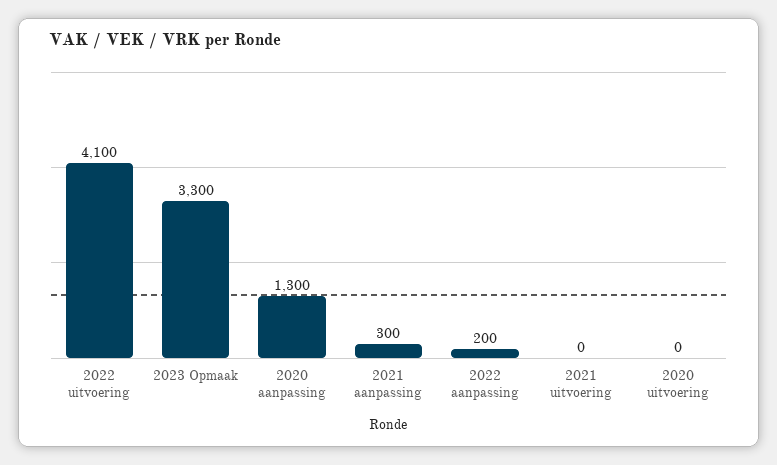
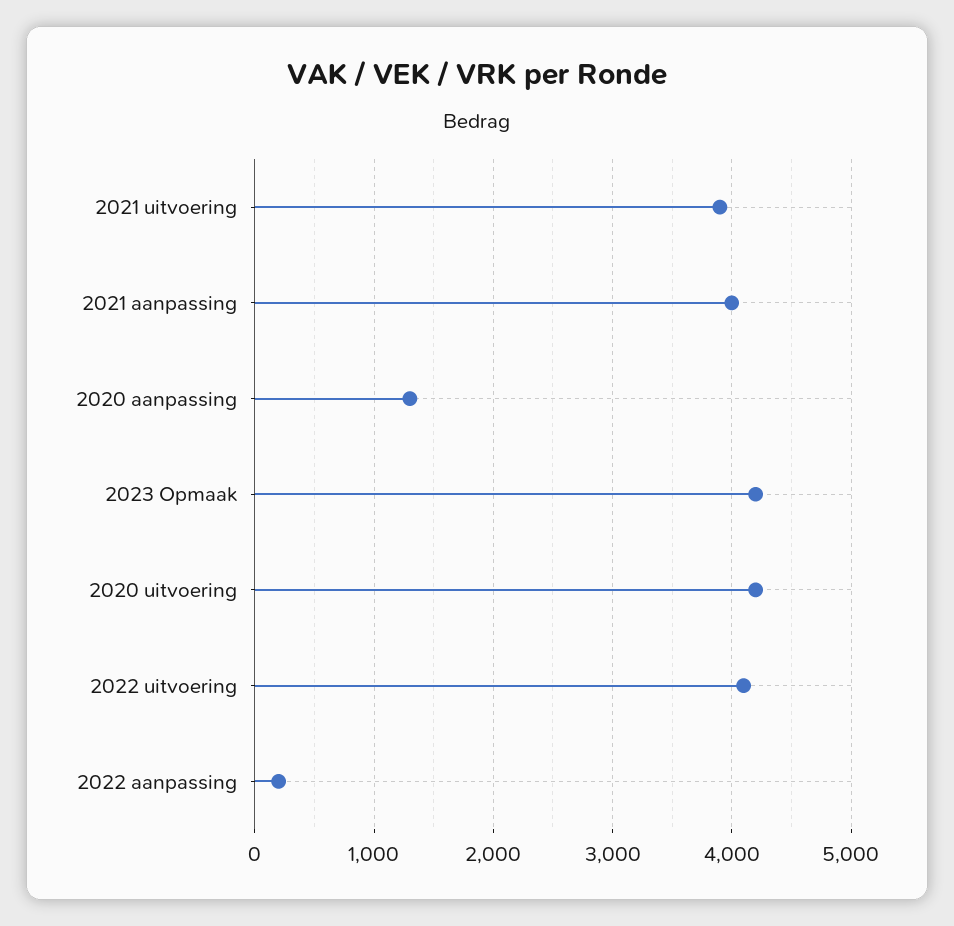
  {
    "2022 uitvoering": 4100,
-   "2023 Opmaak": 3300,
+   "2023 Opmaak": 4200,
    "2020 aanpassing": 1300,
-   "2021 aanpassing": 300,
+   "2021 aanpassing": 4000,
    "2022 aanpassing": 200,
-   "2021 uitvoering": 0,
+   "2021 uitvoering": 3900,
-   "2020 uitvoering": 0
+   "2020 uitvoering": 4200
  }

